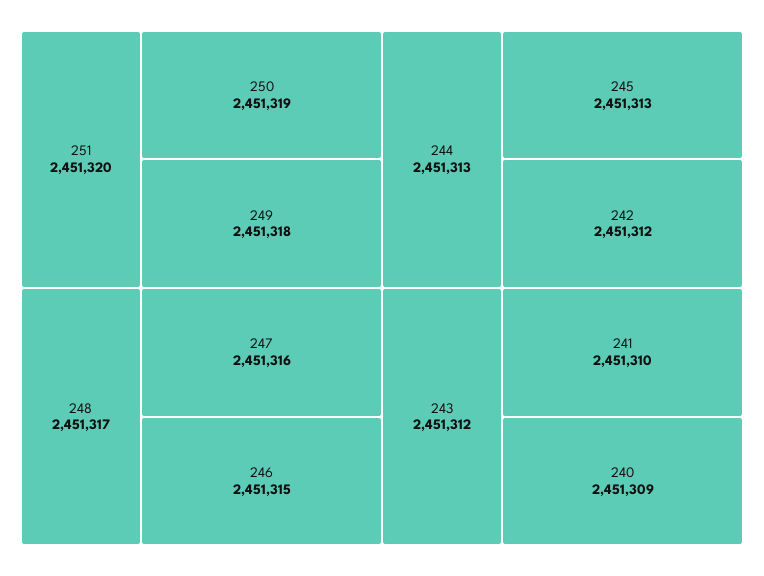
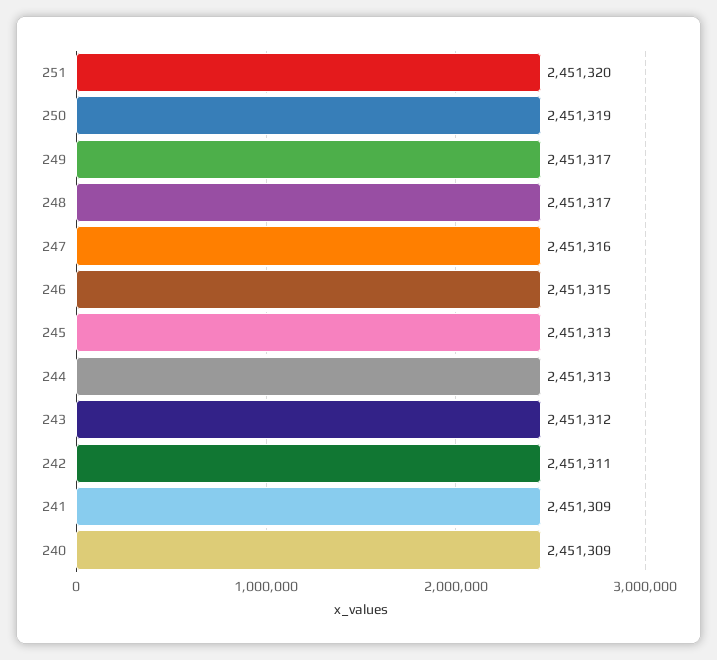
  {
    "251": 2451320,
    "250": 2451319,
-   "249": 2451318,
+   "249": 2451317,
    "248": 2451317,
    "247": 2451316,
    "246": 2451315,
    "244": 2451313,
    "245": 2451313,
-   "242": 2451312,
+   "242": 2451311,
    "243": 2451312,
-   "241": 2451310,
+   "241": 2451309,
    "240": 2451309
  }

